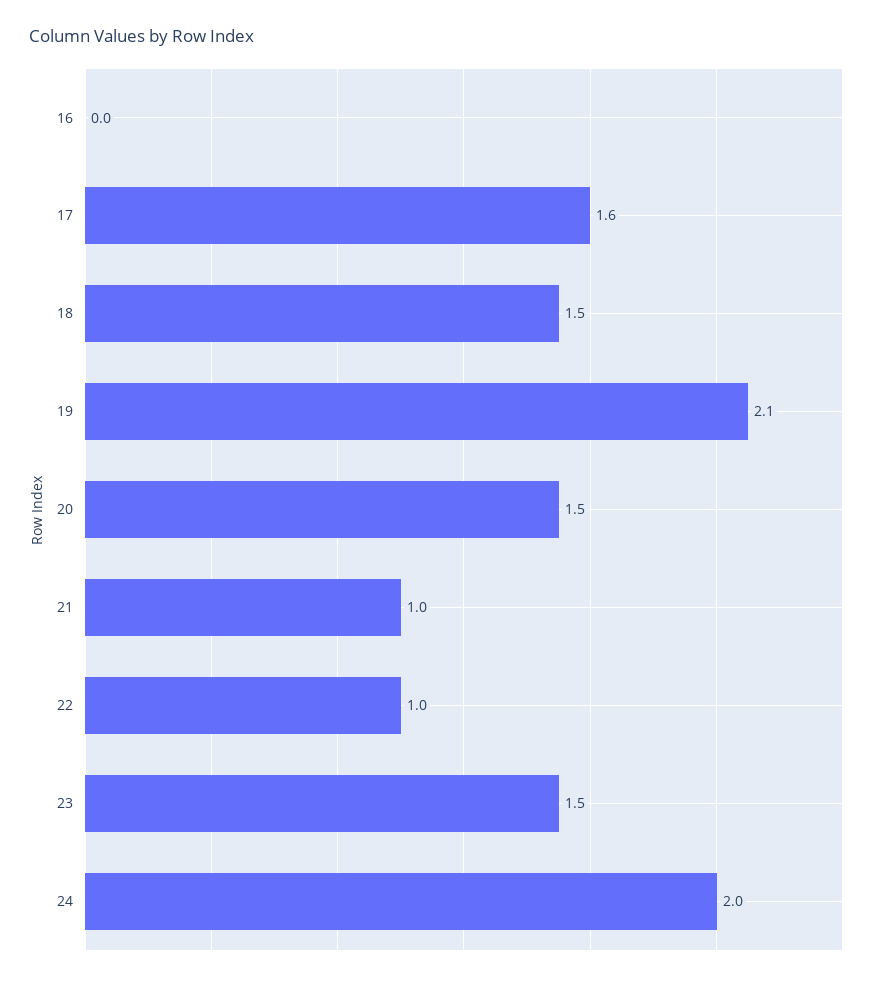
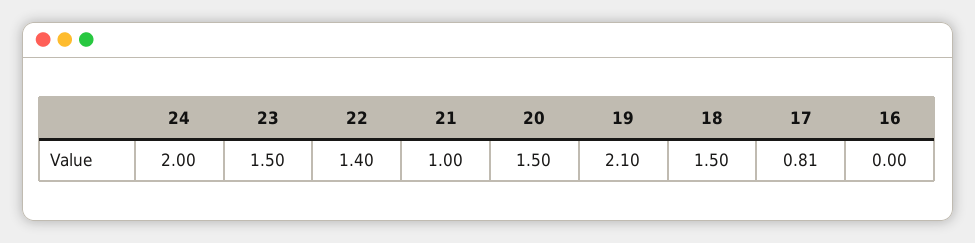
  {
    "16": 0,
-   "17": 1.6,
+   "17": 0.81,
    "18": 1.5,
    "19": 2.1,
    "20": 1.5,
    "21": 1,
-   "22": 1,
+   "22": 1.4,
    "23": 1.5,
    "24": 2
  }

